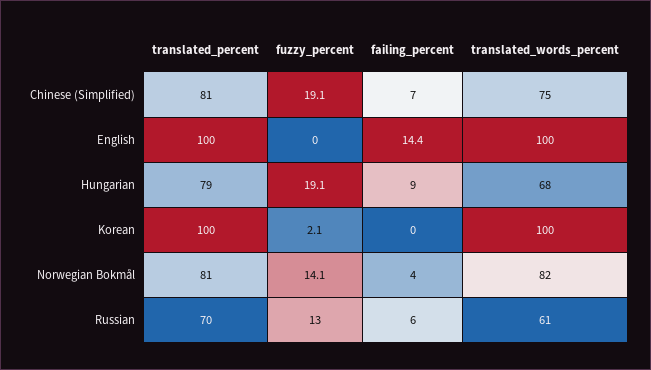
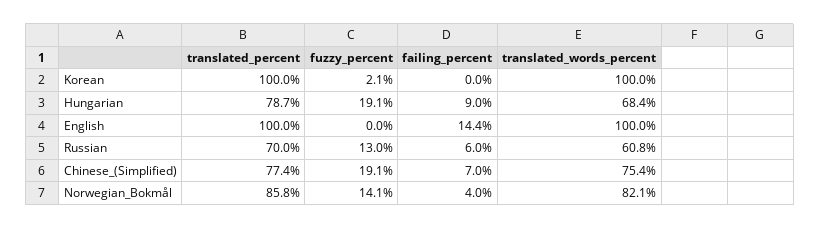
  {
    "translated_percent": {
-     "Chinese (Simplified)": 81,
+     "Chinese (Simplified)": 77.4,
      "English": 100,
      "Hungarian": 78.7,
      "Korean": 100,
-     "Norwegian Bokmål": 81,
+     "Norwegian Bokmål": 85.8,
      "Russian": 70
    },
    "fuzzy_percent": {
      "Chinese (Simplified)": 19.1,
      "English": 0,
      "Hungarian": 19.1,
      "Korean": 2.1,
      "Norwegian Bokmål": 14.1,
      "Russian": 13
    },
    "failing_percent": {
      "Chinese (Simplified)": 7,
      "English": 14.4,
      "Hungarian": 9,
      "Korean": 0,
      "Norwegian Bokmål": 4,
      "Russian": 6
    },
    "translated_words_percent": {
      "Chinese (Simplified)": 75.4,
      "English": 100,
      "Hungarian": 68.4,
      "Korean": 100,
      "Norwegian Bokmål": 82.1,
      "Russian": 60.8
    }
  }

